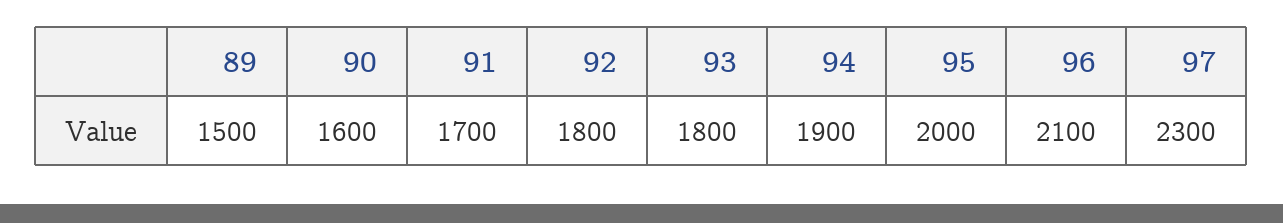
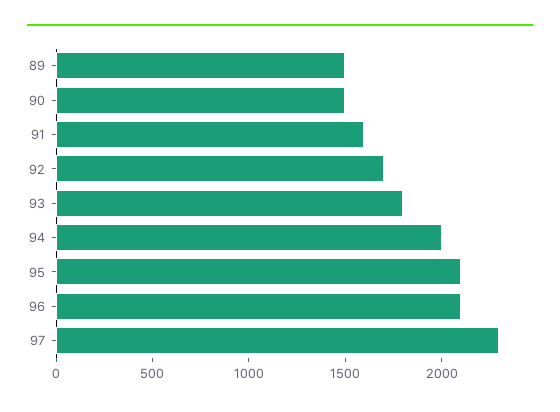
  {
    "89": 1500,
-   "90": 1600,
+   "90": 1500,
-   "91": 1700,
+   "91": 1600,
-   "92": 1800,
+   "92": 1700,
    "93": 1800,
-   "94": 1900,
+   "94": 2000,
-   "95": 2000,
+   "95": 2100,
    "96": 2100,
    "97": 2300
  }

